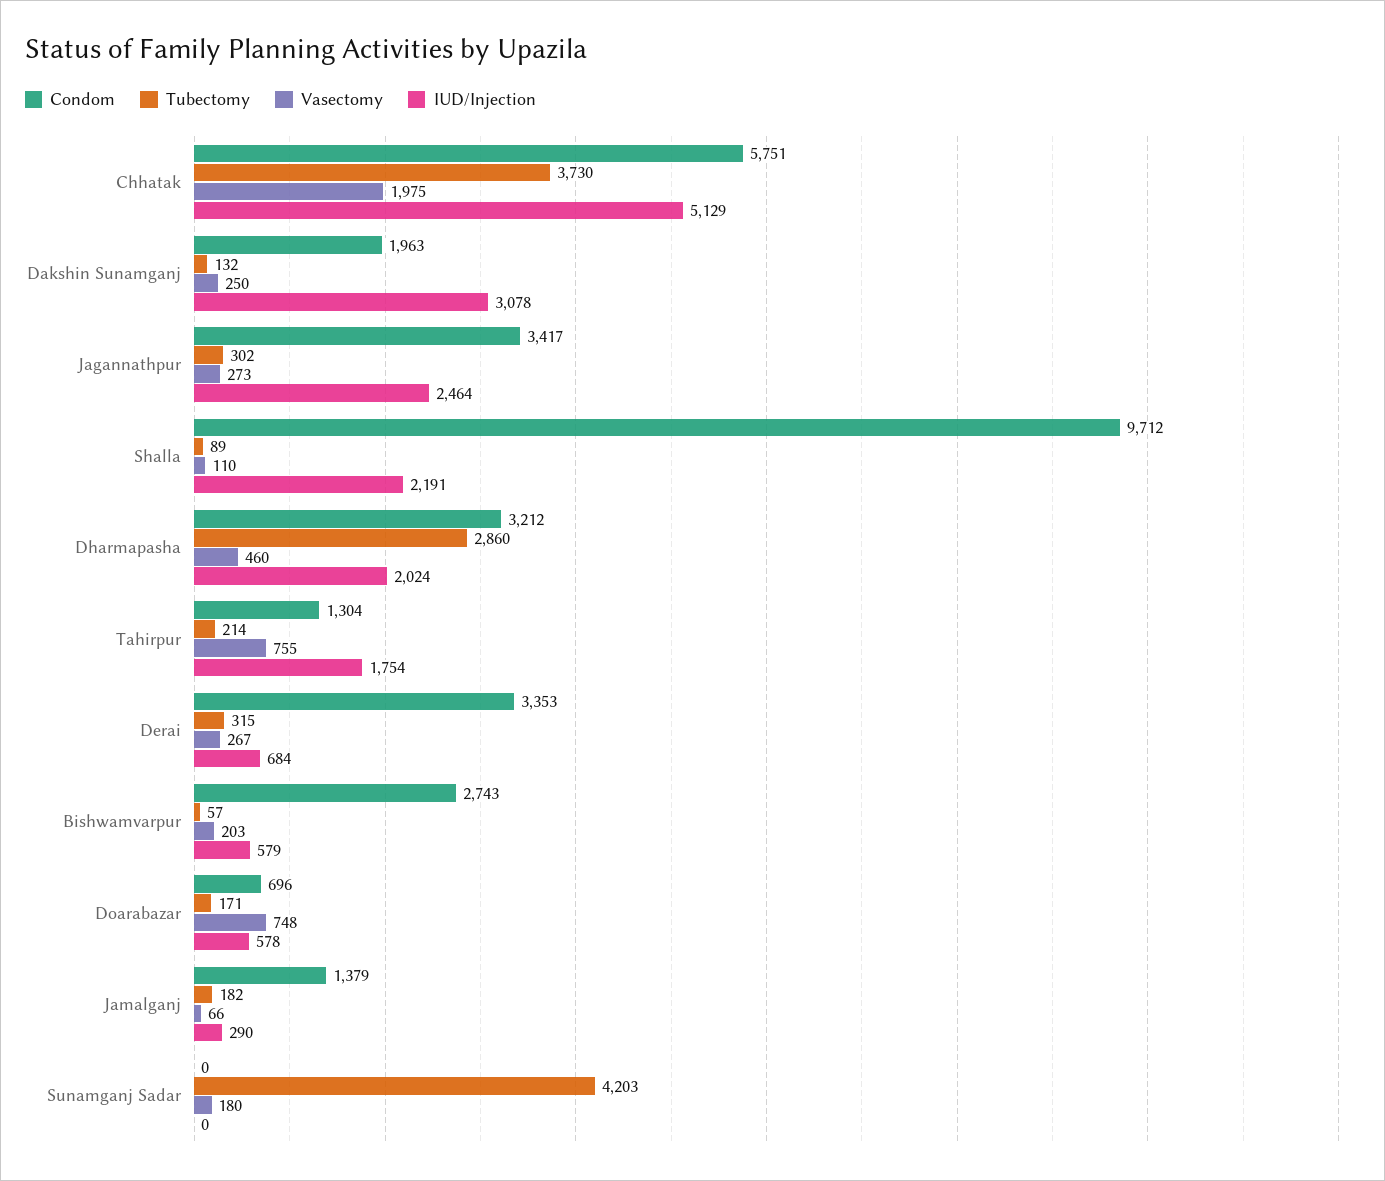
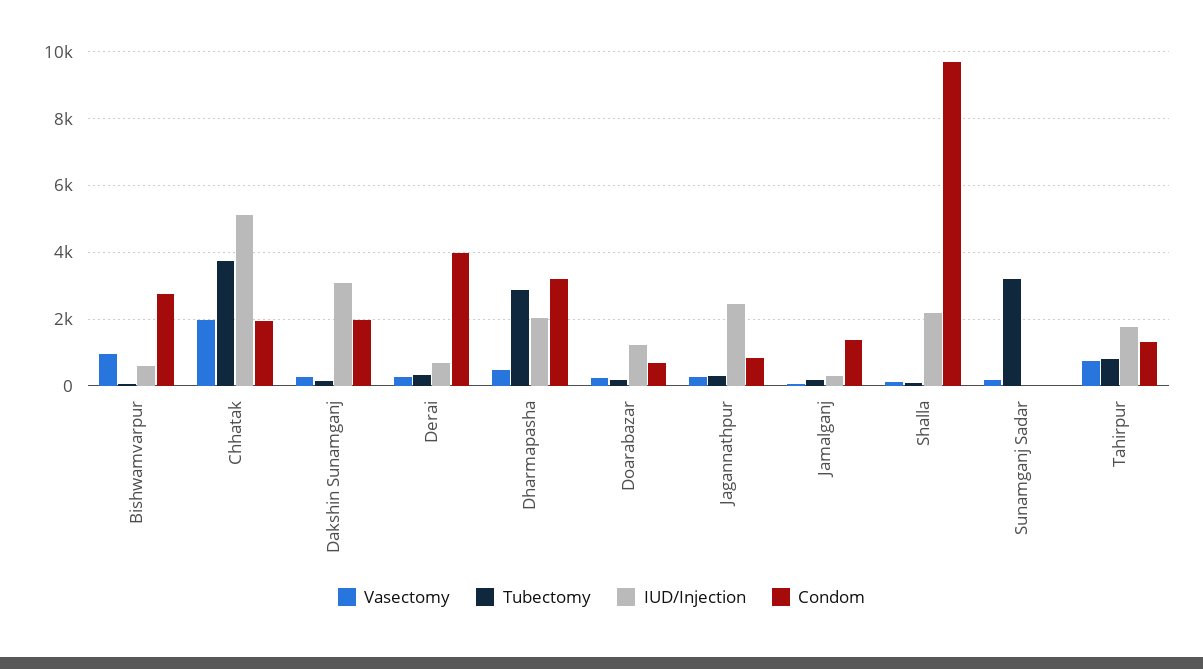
  {
    "Condom": {
-     "Chhatak": 5751,
+     "Chhatak": 2000,
      "Dakshin Sunamganj": 1963,
-     "Jagannathpur": 3417,
+     "Jagannathpur": 800,
      "Shalla": 9712,
      "Dharmapasha": 3212,
      "Tahirpur": 1304,
-     "Derai": 3353,
+     "Derai": 4000,
      "Bishwamvarpur": 2743,
      "Doarabazar": 696,
      "Jamalganj": 1379,
      "Sunamganj Sadar": 0
    },
    "Tubectomy": {
      "Chhatak": 3730,
      "Dakshin Sunamganj": 132,
      "Jagannathpur": 302,
      "Shalla": 89,
      "Dharmapasha": 2860,
-     "Tahirpur": 214,
+     "Tahirpur": 800,
      "Derai": 315,
      "Bishwamvarpur": 57,
      "Doarabazar": 171,
      "Jamalganj": 182,
-     "Sunamganj Sadar": 4203
+     "Sunamganj Sadar": 3200
    },
    "Vasectomy": {
      "Chhatak": 1975,
      "Dakshin Sunamganj": 250,
      "Jagannathpur": 273,
      "Shalla": 110,
      "Dharmapasha": 460,
      "Tahirpur": 755,
      "Derai": 267,
-     "Bishwamvarpur": 203,
+     "Bishwamvarpur": 1000,
-     "Doarabazar": 748,
+     "Doarabazar": 200,
      "Jamalganj": 66,
      "Sunamganj Sadar": 180
    },
    "IUD/Injection": {
      "Chhatak": 5129,
      "Dakshin Sunamganj": 3078,
      "Jagannathpur": 2464,
      "Shalla": 2191,
      "Dharmapasha": 2024,
      "Tahirpur": 1754,
      "Derai": 684,
      "Bishwamvarpur": 579,
-     "Doarabazar": 578,
+     "Doarabazar": 1200,
      "Jamalganj": 290,
      "Sunamganj Sadar": 0
    }
  }

